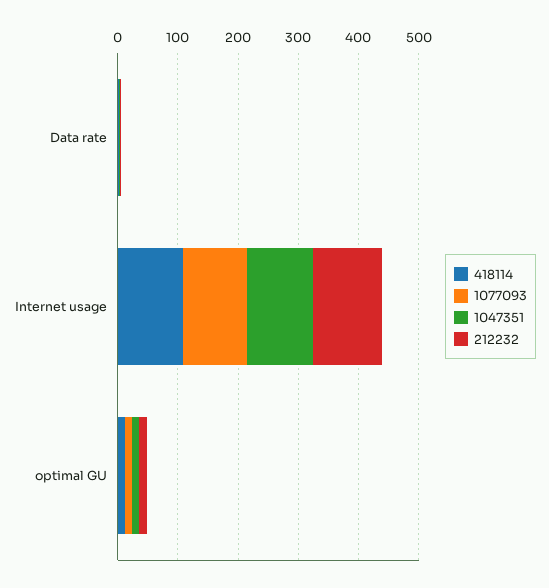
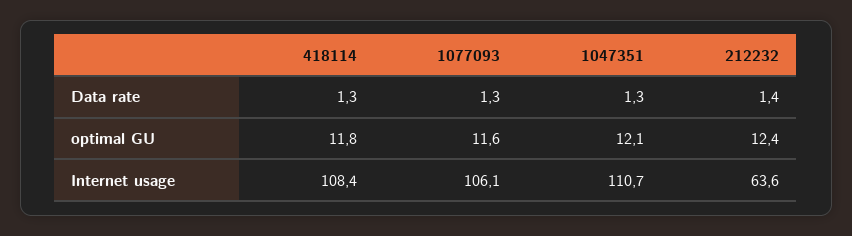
  {
    "418114": {
      "Data rate": 1.3,
      "Internet usage": 108.4,
      "optimal GU": 11.8
    },
    "1077093": {
      "Data rate": 1.3,
      "Internet usage": 106.1,
      "optimal GU": 11.6
    },
    "1047351": {
      "Data rate": 1.3,
      "Internet usage": 110.7,
      "optimal GU": 12.1
    },
    "212232": {
      "Data rate": 1.4,
-     "Internet usage": 120,
+     "Internet usage": 63.6,
      "optimal GU": 12.4
    }
  }

